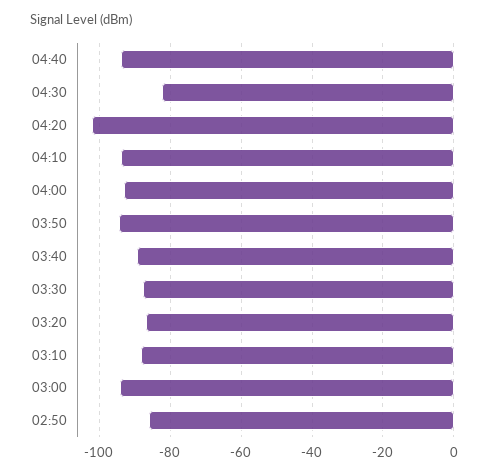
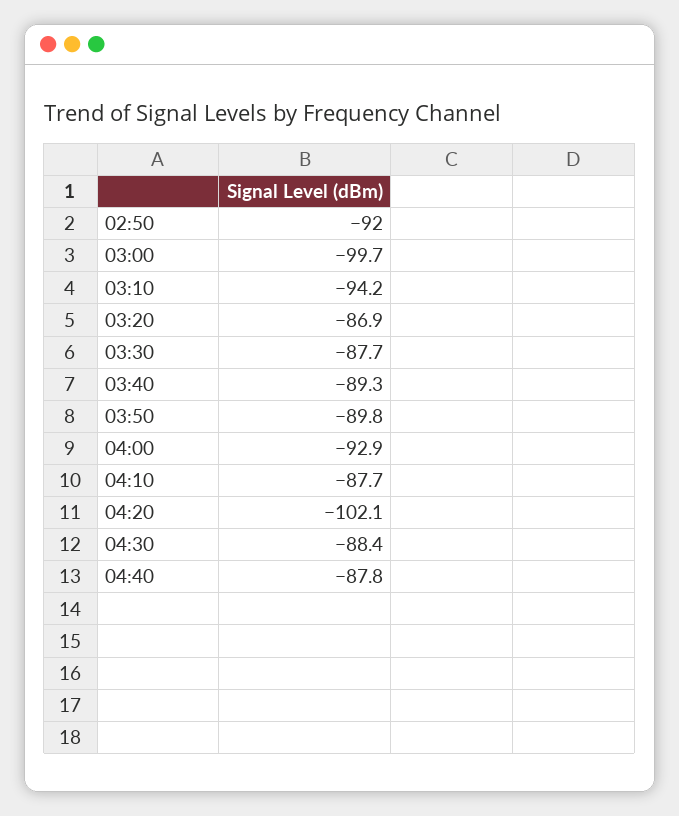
  {
-   "04:40": -94,
+   "04:40": -87.8,
-   "04:30": -82,
+   "04:30": -88.4,
    "04:20": -102.1,
-   "04:10": -94,
+   "04:10": -87.7,
    "04:00": -92.9,
-   "03:50": -94,
+   "03:50": -89.8,
    "03:40": -89.3,
    "03:30": -87.7,
    "03:20": -86.9,
-   "03:10": -88,
+   "03:10": -94.2,
-   "03:00": -94,
+   "03:00": -99.7,
-   "02:50": -86
+   "02:50": -92
  }

